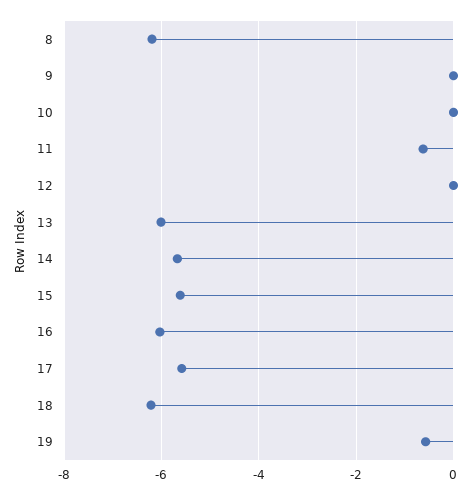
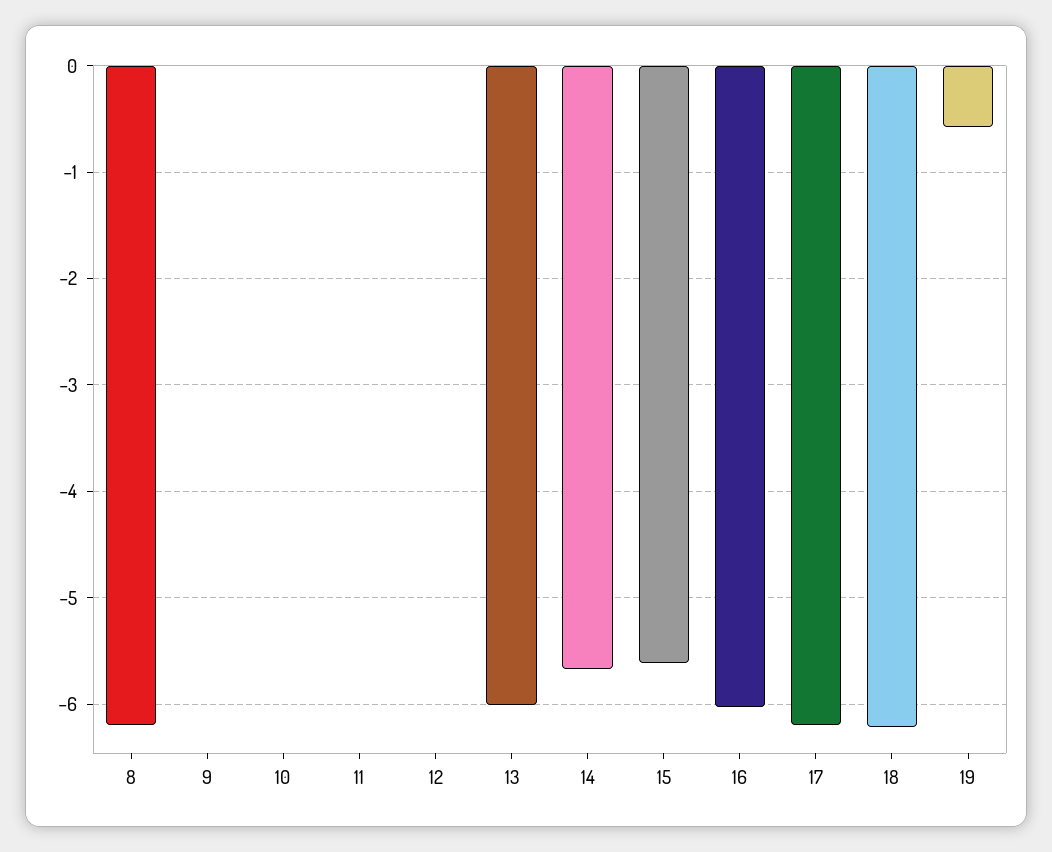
  {
    "8": -6.2,
    "9": 0,
    "10": 0,
-   "11": -0.6,
+   "11": 0,
    "12": 0,
    "13": -6,
    "14": -5.7,
    "15": -5.6,
    "16": -6,
-   "17": -5.6,
+   "17": -6.2,
    "18": -6.2,
    "19": -0.6
  }

